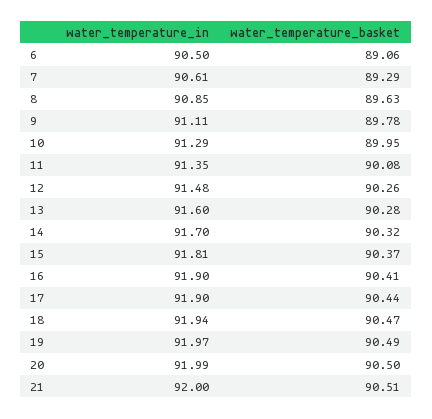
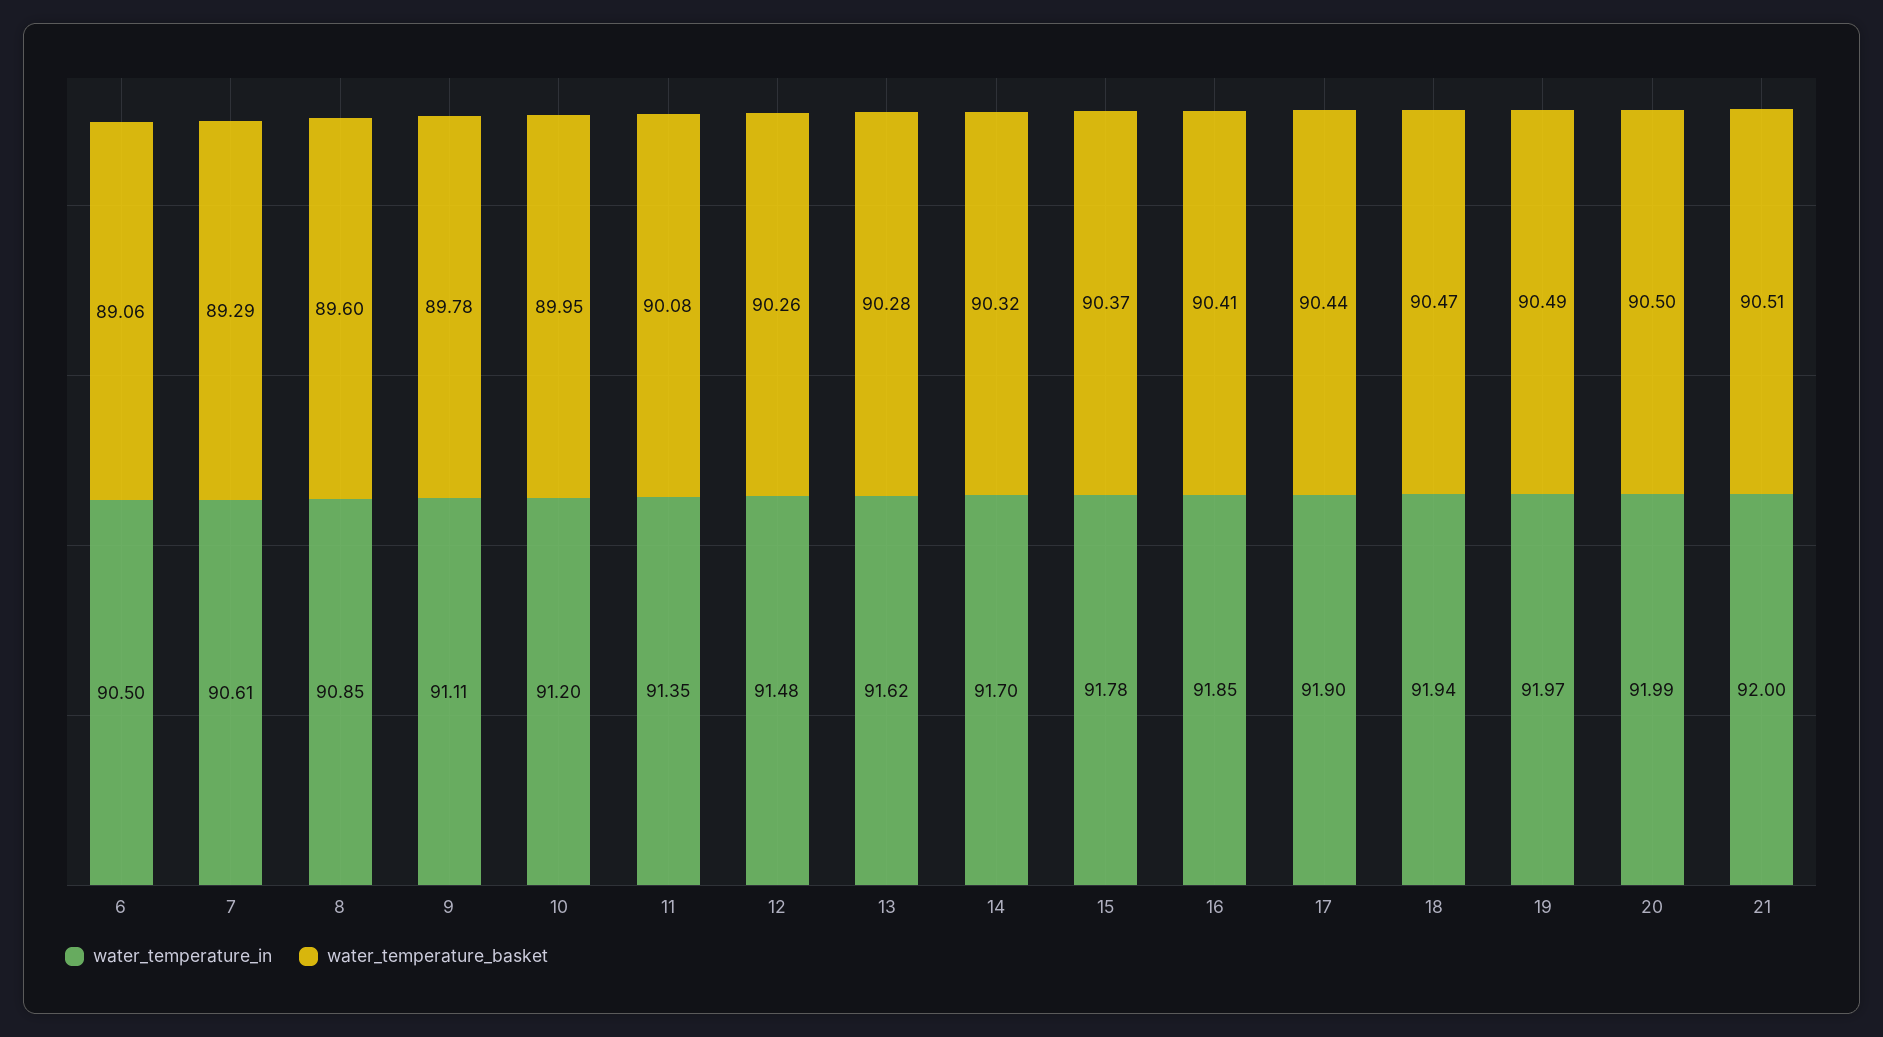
  {
    "water_temperature_in": {
      "6": 90.5,
      "7": 90.61,
      "8": 90.85,
      "9": 91.11,
-     "10": 91.29,
+     "10": 91.2,
      "11": 91.35,
      "12": 91.48,
-     "13": 91.6,
+     "13": 91.62,
      "14": 91.7,
-     "15": 91.81,
+     "15": 91.78,
-     "16": 91.9,
+     "16": 91.85,
      "17": 91.9,
      "18": 91.94,
      "19": 91.97,
      "20": 91.99,
      "21": 92
    },
    "water_temperature_basket": {
      "6": 89.06,
      "7": 89.29,
-     "8": 89.63,
+     "8": 89.6,
      "9": 89.78,
      "10": 89.95,
      "11": 90.08,
      "12": 90.26,
      "13": 90.28,
      "14": 90.32,
      "15": 90.37,
      "16": 90.41,
      "17": 90.44,
      "18": 90.47,
      "19": 90.49,
      "20": 90.5,
      "21": 90.51
    }
  }

